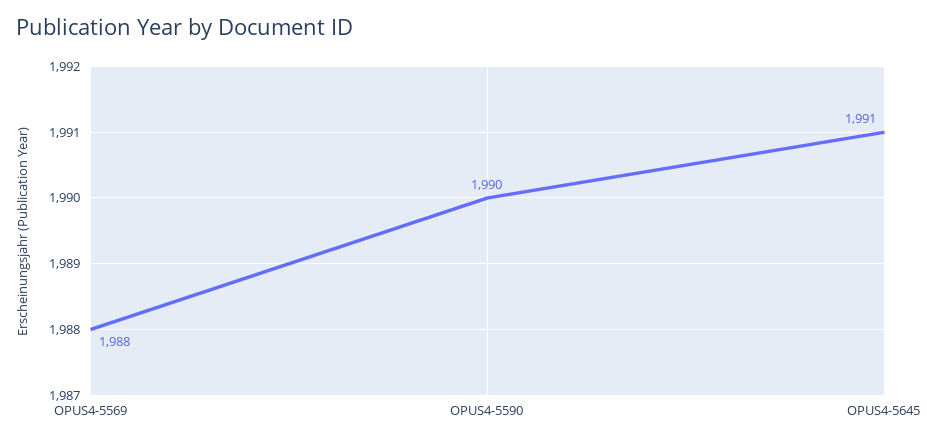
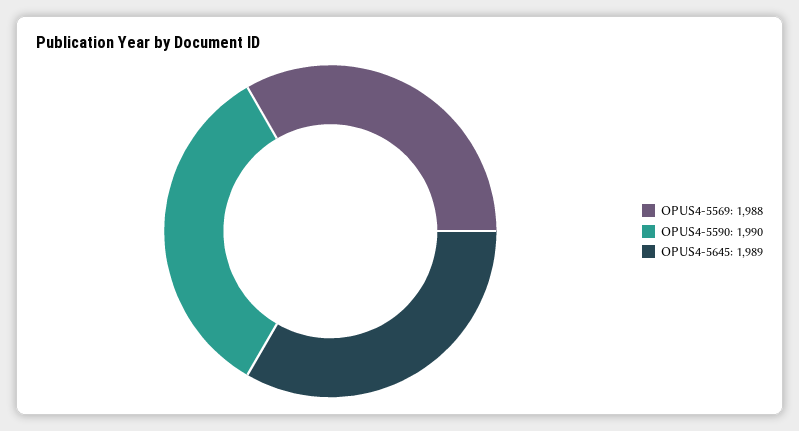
  {
    "OPUS4-5569": 1988,
    "OPUS4-5590": 1990,
-   "OPUS4-5645": 1991
+   "OPUS4-5645": 1989
  }

